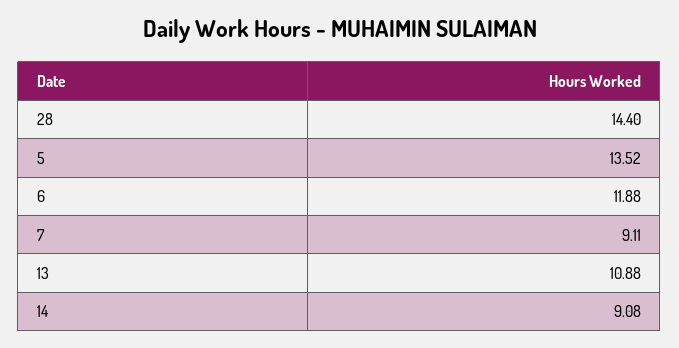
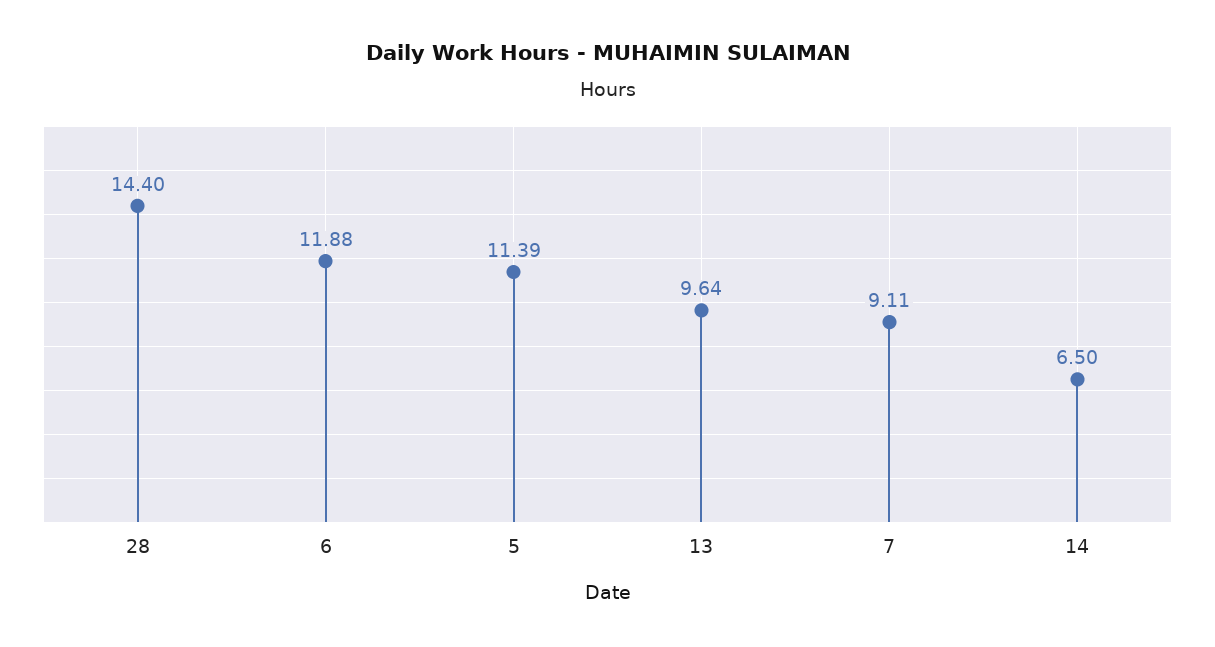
  {
    "28": 14.4,
-   "5": 13.52,
+   "5": 11.39,
    "6": 11.88,
    "7": 9.11,
-   "13": 10.88,
+   "13": 9.64,
-   "14": 9.08
+   "14": 6.5
  }

